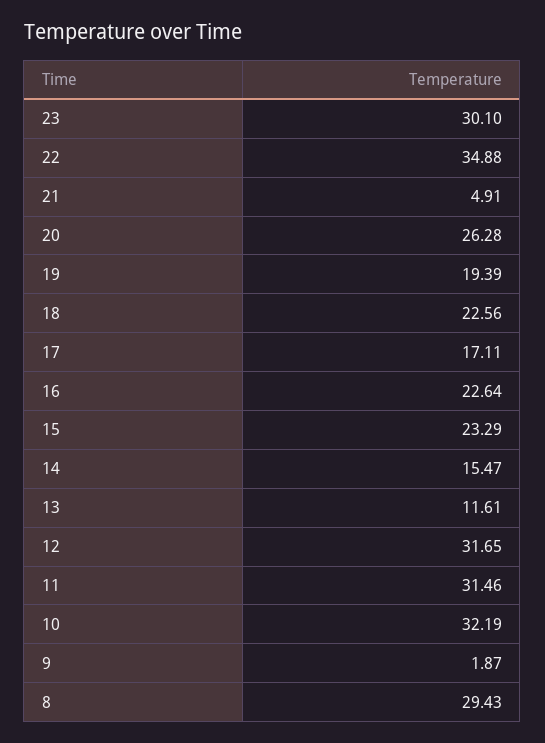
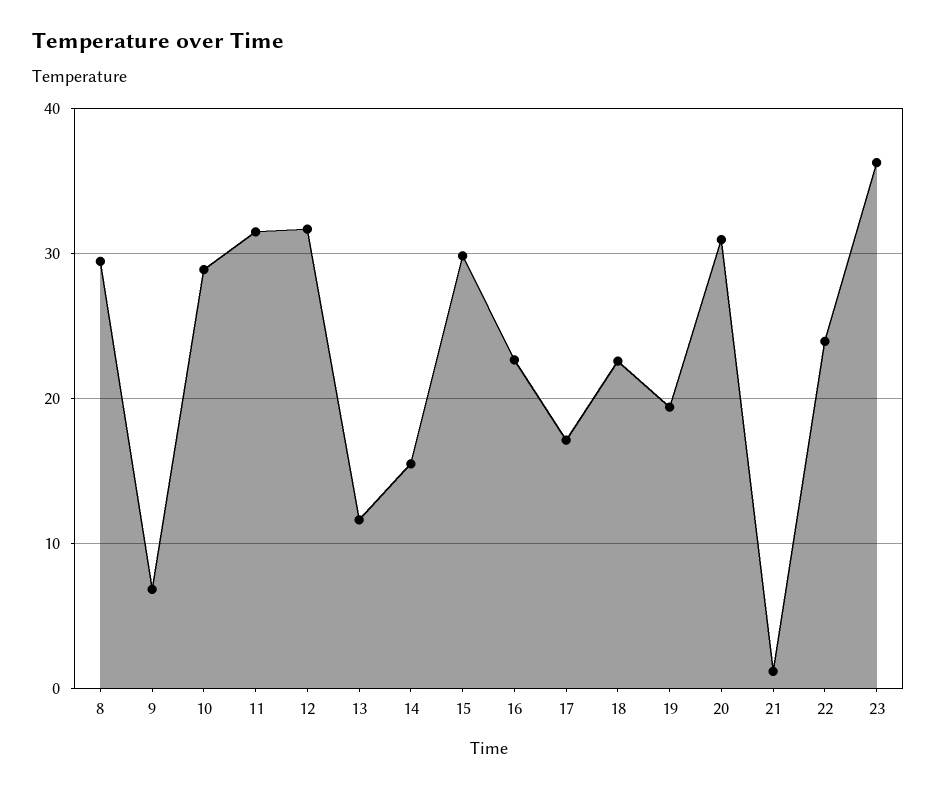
  {
-   "23": 30.1,
+   "23": 36,
-   "22": 34.88,
+   "22": 24,
-   "21": 4.91,
+   "21": 1,
-   "20": 26.28,
+   "20": 31,
    "19": 19.39,
    "18": 22.56,
    "17": 17.11,
    "16": 22.64,
-   "15": 23.29,
+   "15": 30,
    "14": 15.47,
    "13": 11.61,
    "12": 31.65,
    "11": 31.46,
-   "10": 32.19,
+   "10": 29,
-   "9": 1.87,
+   "9": 7,
    "8": 29.43
  }

